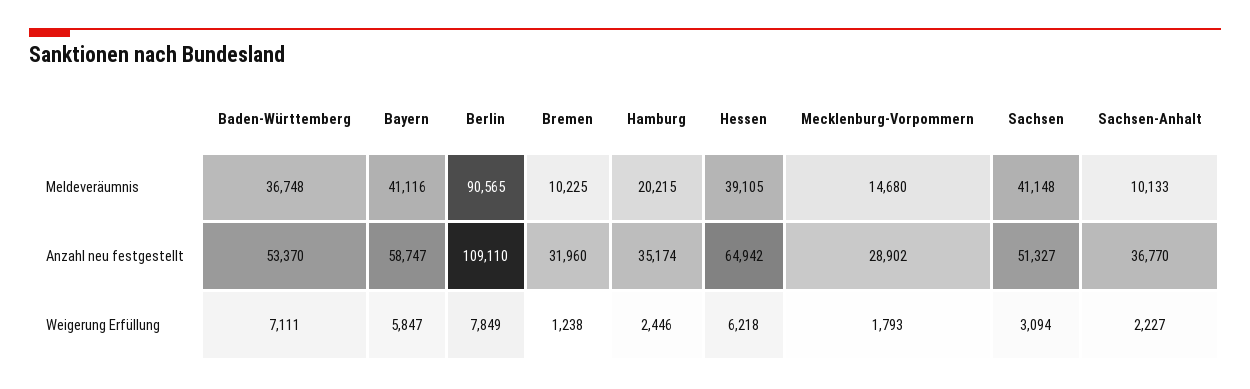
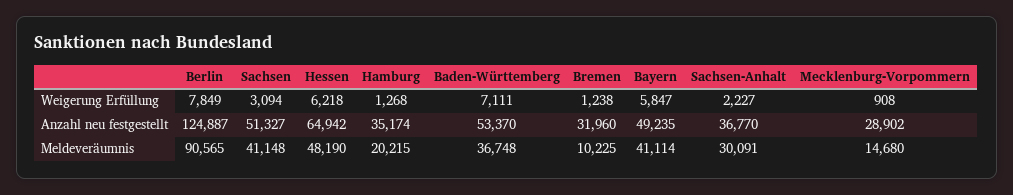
  {
    "Baden-Württemberg": {
      "Meldeveräumnis": 36748,
      "Anzahl neu festgestellt": 53370,
      "Weigerung Erfüllung": 7111
    },
    "Bayern": {
-     "Meldeveräumnis": 41116,
+     "Meldeveräumnis": 41114,
-     "Anzahl neu festgestellt": 58747,
+     "Anzahl neu festgestellt": 49235,
      "Weigerung Erfüllung": 5847
    },
    "Berlin": {
      "Meldeveräumnis": 90565,
-     "Anzahl neu festgestellt": 109110,
+     "Anzahl neu festgestellt": 124887,
      "Weigerung Erfüllung": 7849
    },
    "Bremen": {
      "Meldeveräumnis": 10225,
      "Anzahl neu festgestellt": 31960,
      "Weigerung Erfüllung": 1238
    },
    "Hamburg": {
      "Meldeveräumnis": 20215,
      "Anzahl neu festgestellt": 35174,
-     "Weigerung Erfüllung": 2446
+     "Weigerung Erfüllung": 1268
    },
    "Hessen": {
-     "Meldeveräumnis": 39105,
+     "Meldeveräumnis": 48190,
      "Anzahl neu festgestellt": 64942,
      "Weigerung Erfüllung": 6218
    },
    "Mecklenburg-Vorpommern": {
      "Meldeveräumnis": 14680,
      "Anzahl neu festgestellt": 28902,
-     "Weigerung Erfüllung": 1793
+     "Weigerung Erfüllung": 908
    },
    "Sachsen": {
      "Meldeveräumnis": 41148,
      "Anzahl neu festgestellt": 51327,
      "Weigerung Erfüllung": 3094
    },
    "Sachsen-Anhalt": {
-     "Meldeveräumnis": 10133,
+     "Meldeveräumnis": 30091,
      "Anzahl neu festgestellt": 36770,
      "Weigerung Erfüllung": 2227
    }
  }

